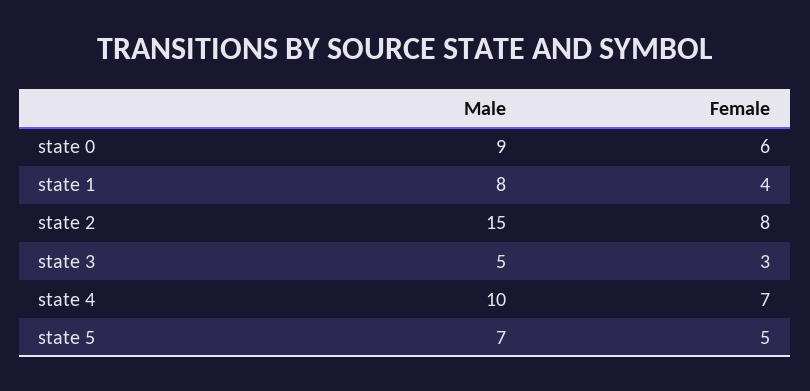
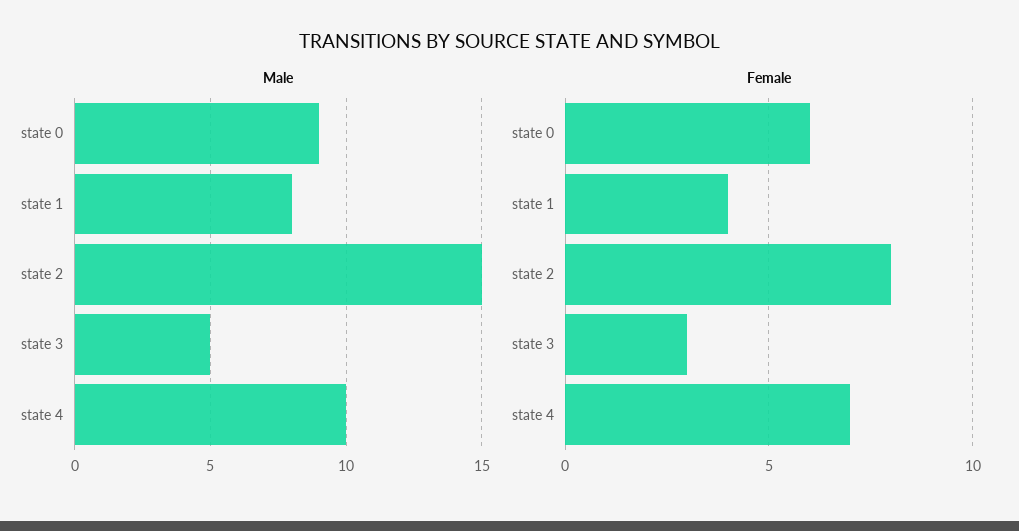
  {
    "Male": {
      "state 0": 9,
      "state 1": 8,
      "state 2": 15,
      "state 3": 5,
-     "state 4": 10,
+     "state 4": 10
-     "state 5": 7
    },
    "Female": {
      "state 0": 6,
      "state 1": 4,
      "state 2": 8,
      "state 3": 3,
-     "state 4": 7,
+     "state 4": 7
-     "state 5": 5
    }
  }

